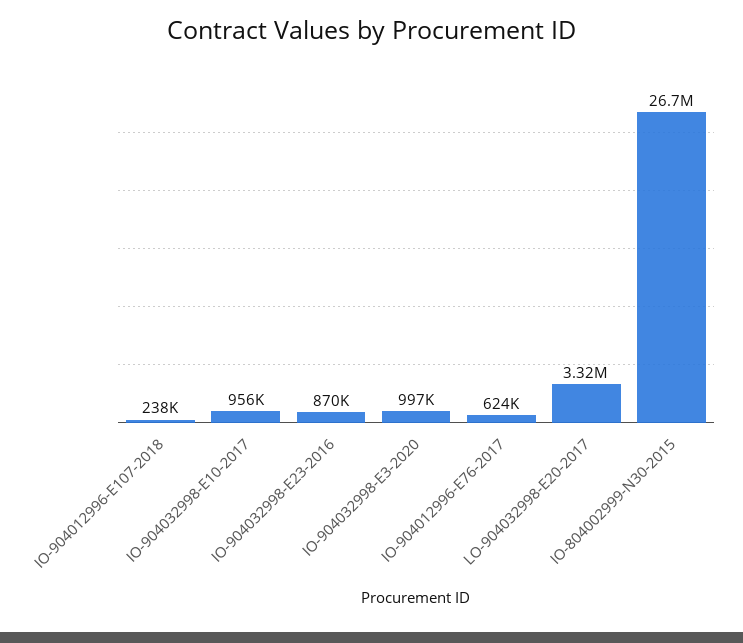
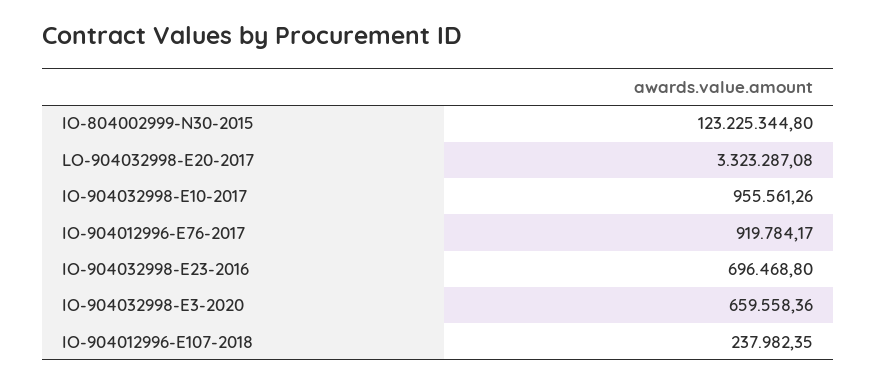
  {
    "IO-904012996-E107-2018": 237982.35,
    "IO-904032998-E10-2017": 955561.26,
-   "IO-904032998-E23-2016": 870000,
+   "IO-904032998-E23-2016": 696468.8,
-   "IO-904032998-E3-2020": 997000,
+   "IO-904032998-E3-2020": 659558.36,
-   "IO-904012996-E76-2017": 624000,
+   "IO-904012996-E76-2017": 919784.17,
    "LO-904032998-E20-2017": 3323287.08,
-   "IO-804002999-N30-2015": 26700000
+   "IO-804002999-N30-2015": 123225344.8
  }

